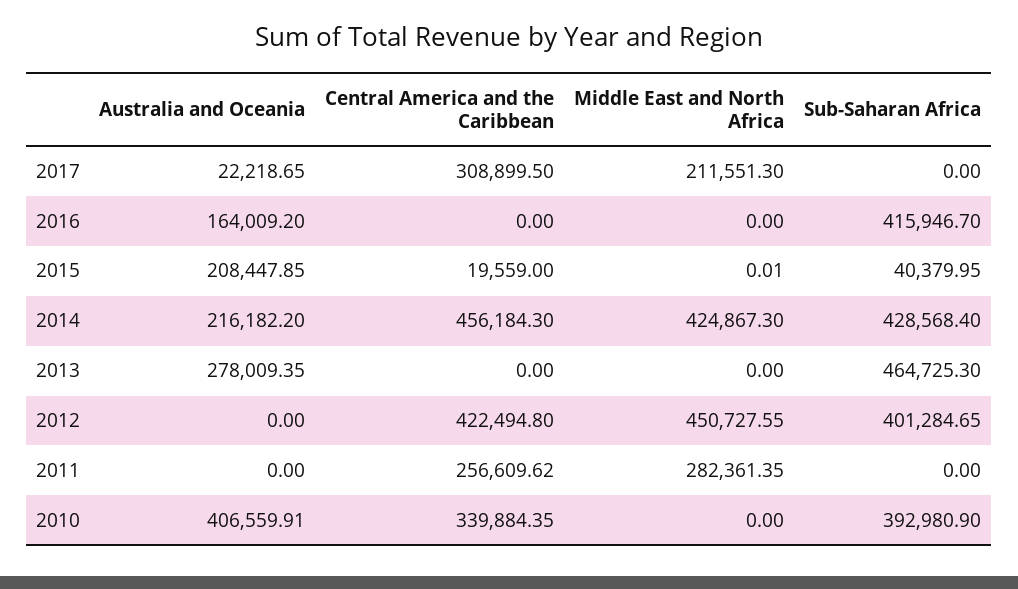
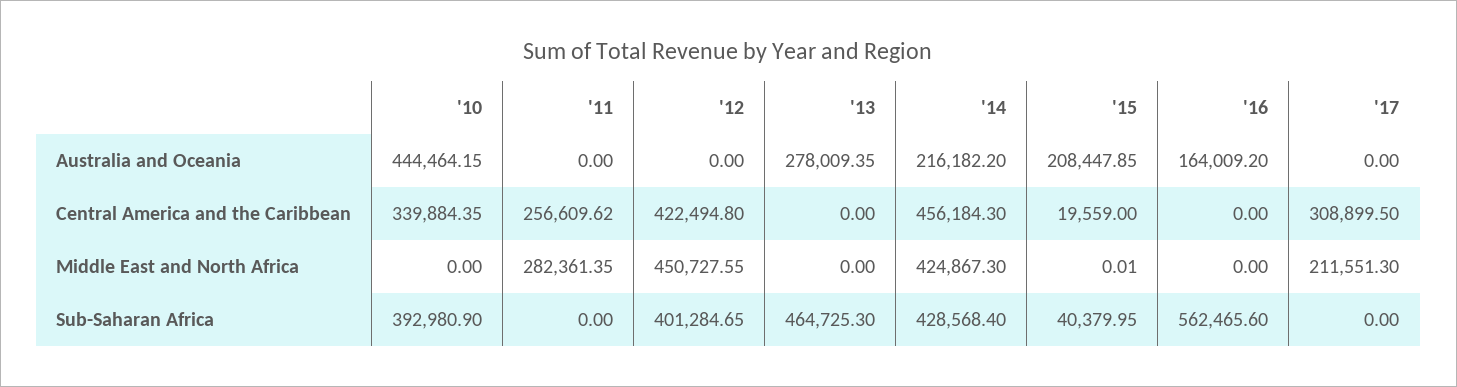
  {
    "Australia and Oceania": {
-     "2017": 22218.65,
+     "2017": 0,
      "2016": 164009.2,
      "2015": 208447.85,
      "2014": 216182.2,
      "2013": 278009.35,
      "2012": 0,
      "2011": 0,
-     "2010": 406559.91
+     "2010": 444464.15
    },
    "Central America and the Caribbean": {
      "2017": 308899.5,
      "2016": 0,
      "2015": 19559,
      "2014": 456184.3,
      "2013": 0,
      "2012": 422494.8,
      "2011": 256609.62,
      "2010": 339884.35
    },
    "Middle East and North Africa": {
      "2017": 211551.3,
      "2016": 0,
      "2015": 0.01,
      "2014": 424867.3,
      "2013": 0,
      "2012": 450727.55,
      "2011": 282361.35,
      "2010": 0
    },
    "Sub-Saharan Africa": {
      "2017": 0,
-     "2016": 415946.7,
+     "2016": 562465.6,
      "2015": 40379.95,
      "2014": 428568.4,
      "2013": 464725.3,
      "2012": 401284.65,
      "2011": 0,
      "2010": 392980.9
    }
  }

